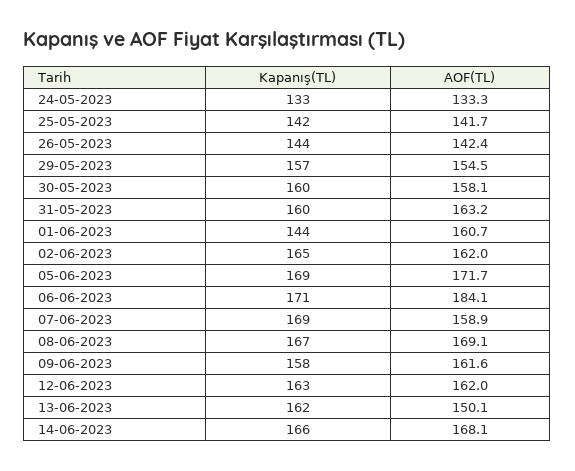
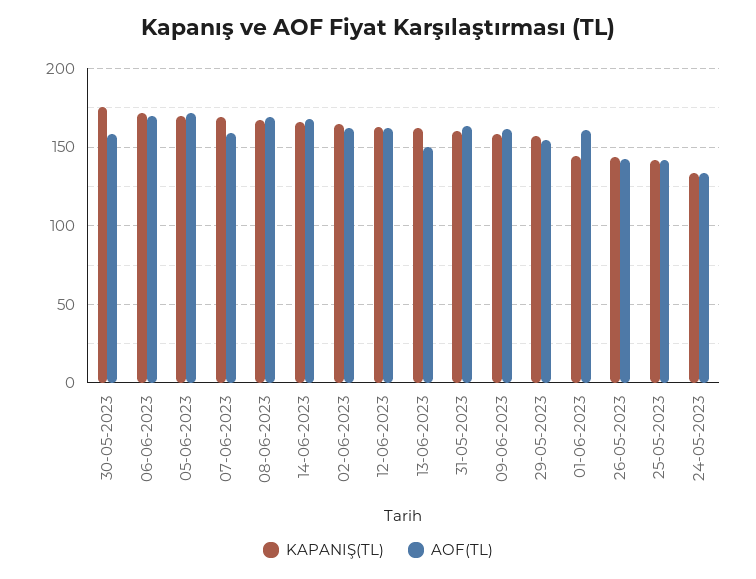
  {
    "Kapanış(TL)": {
      "24-05-2023": 133,
      "25-05-2023": 142,
      "26-05-2023": 144,
      "29-05-2023": 157,
-     "30-05-2023": 160,
+     "30-05-2023": 175,
      "31-05-2023": 160,
      "01-06-2023": 144,
      "02-06-2023": 165,
      "05-06-2023": 169,
      "06-06-2023": 171,
      "07-06-2023": 169,
      "08-06-2023": 167,
      "09-06-2023": 158,
      "12-06-2023": 163,
      "13-06-2023": 162,
      "14-06-2023": 166
    },
    "AOF(TL)": {
      "24-05-2023": 133.3,
      "25-05-2023": 141.7,
      "26-05-2023": 142.4,
      "29-05-2023": 154.5,
      "30-05-2023": 158.1,
      "31-05-2023": 163.2,
      "01-06-2023": 160.7,
      "02-06-2023": 162,
      "05-06-2023": 171.7,
-     "06-06-2023": 184.1,
+     "06-06-2023": 170,
      "07-06-2023": 158.9,
      "08-06-2023": 169.1,
      "09-06-2023": 161.6,
      "12-06-2023": 162,
      "13-06-2023": 150.1,
      "14-06-2023": 168.1
    }
  }

